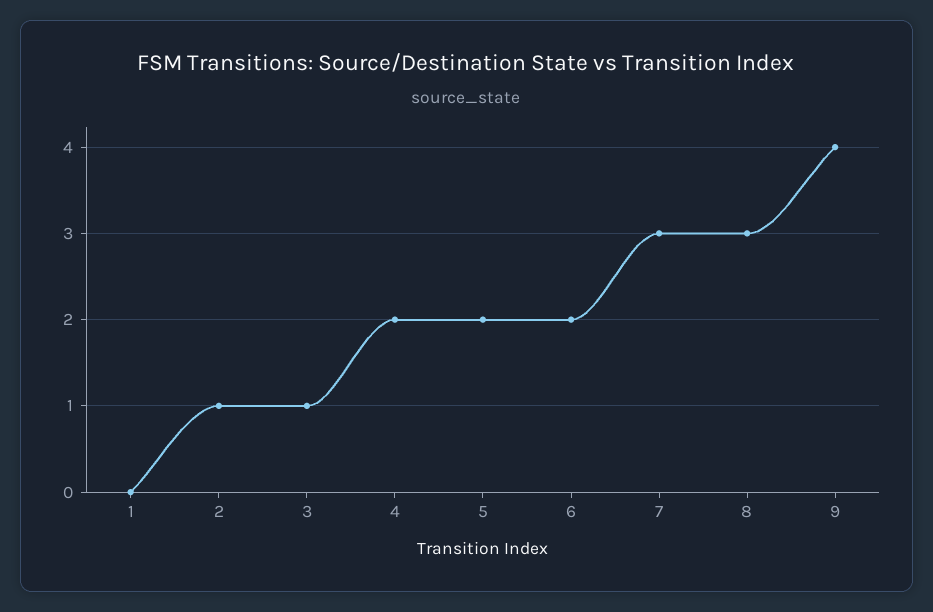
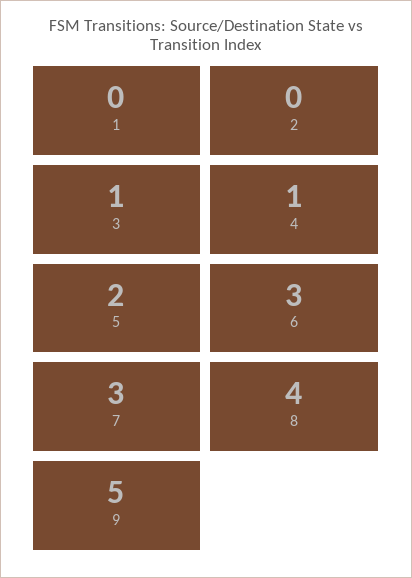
  {
    "1": 0,
-   "2": 1,
+   "2": 0,
    "3": 1,
-   "4": 2,
+   "4": 1,
    "5": 2,
-   "6": 2,
+   "6": 3,
    "7": 3,
-   "8": 3,
+   "8": 4,
-   "9": 4
+   "9": 5
  }

